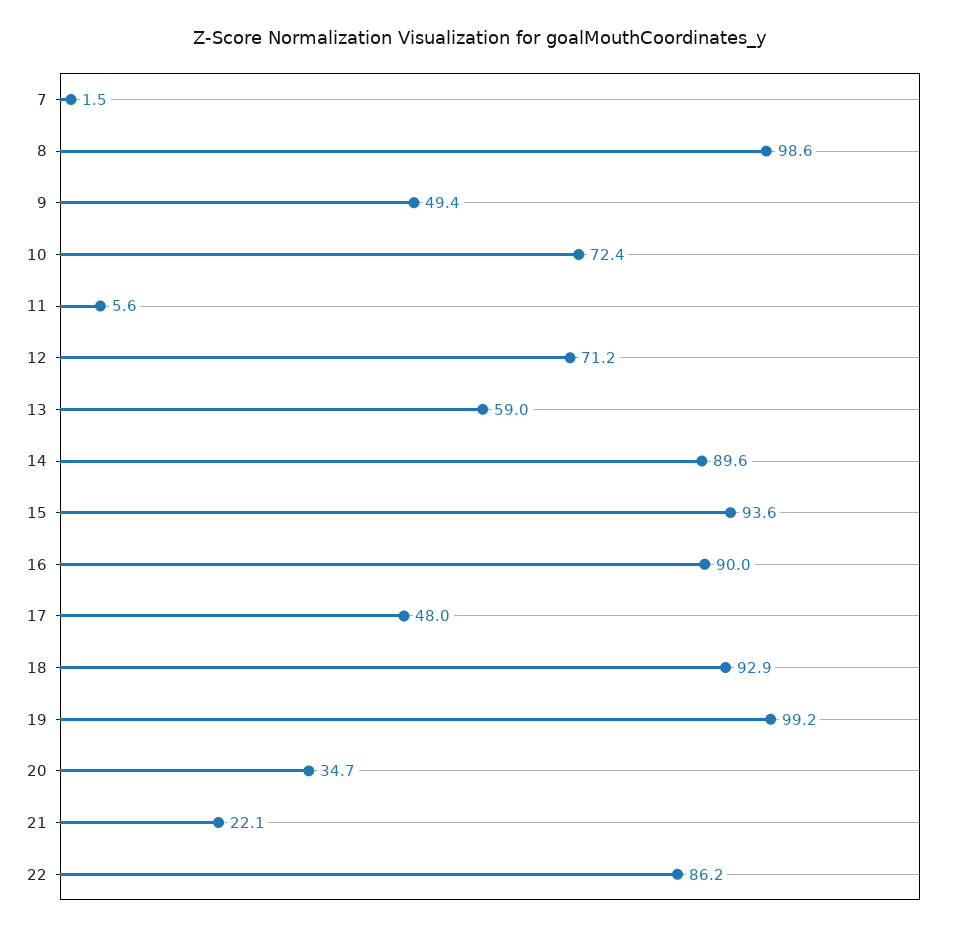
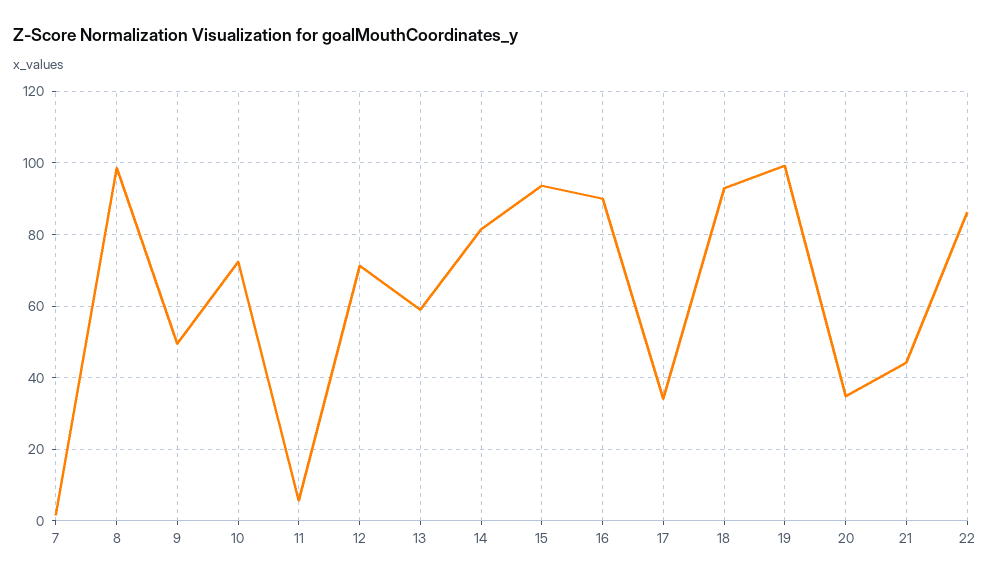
  {
    "7": 1.5,
    "8": 98.6,
    "9": 49.4,
    "10": 72.4,
    "11": 5.6,
    "12": 71.2,
    "13": 59,
-   "14": 89.6,
+   "14": 82,
    "15": 93.6,
    "16": 90,
-   "17": 48,
+   "17": 34,
    "18": 92.9,
    "19": 99.2,
    "20": 34.7,
-   "21": 22.1,
+   "21": 44,
    "22": 86.2
  }

